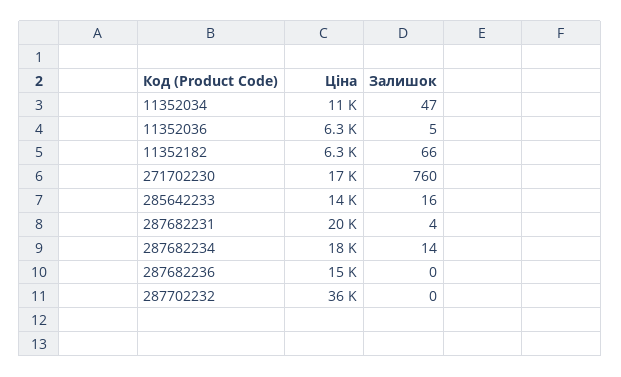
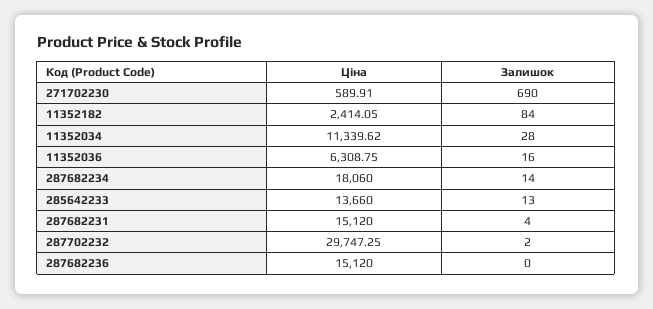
  {
    "Ціна": {
      "11352034": 11339.62,
      "11352036": 6308.75,
-     "11352182": 6300,
+     "11352182": 2414.05,
-     "271702230": 17000,
+     "271702230": 589.91,
      "285642233": 13660,
-     "287682231": 20000,
+     "287682231": 15120,
      "287682234": 18060,
      "287682236": 15120,
-     "287702232": 36000
+     "287702232": 29747.25
    },
    "Залишок": {
-     "11352034": 47,
+     "11352034": 28,
-     "11352036": 5,
+     "11352036": 16,
-     "11352182": 66,
+     "11352182": 84,
-     "271702230": 760,
+     "271702230": 690,
-     "285642233": 16,
+     "285642233": 13,
      "287682231": 4,
      "287682234": 14,
      "287682236": 0,
-     "287702232": 0
+     "287702232": 2
    }
  }

